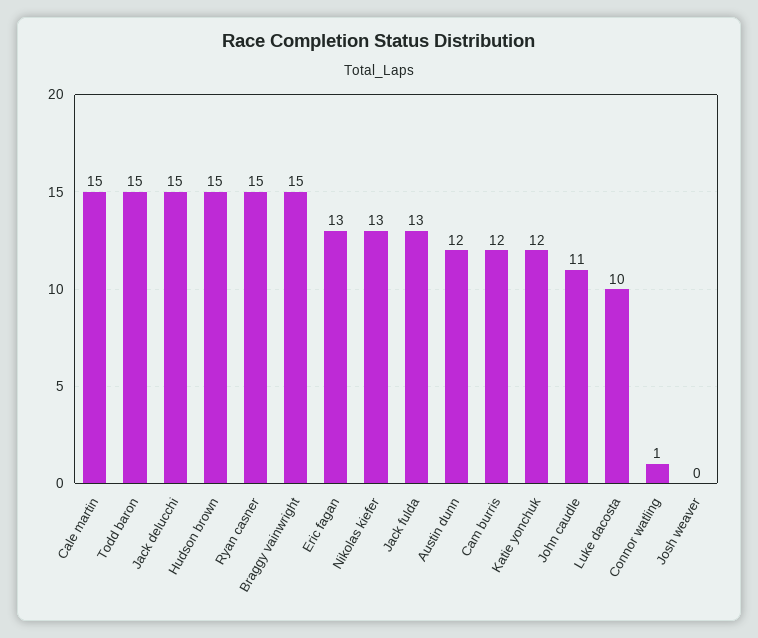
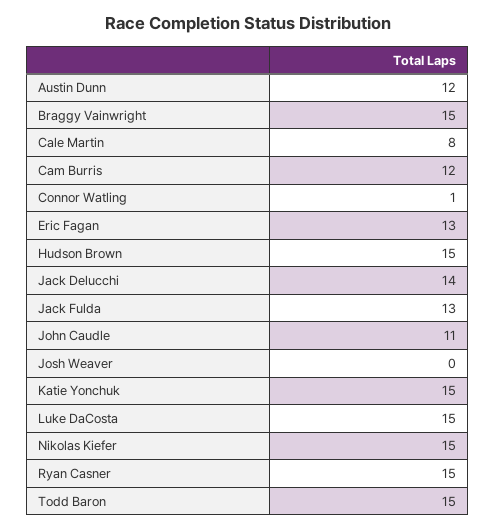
  {
-   "Cale martin": 15,
+   "Cale martin": 8,
    "Todd baron": 15,
-   "Jack delucchi": 15,
+   "Jack delucchi": 14,
    "Hudson brown": 15,
    "Ryan casner": 15,
    "Braggy vainwright": 15,
    "Eric fagan": 13,
-   "Nikolas kiefer": 13,
+   "Nikolas kiefer": 15,
    "Jack fulda": 13,
    "Austin dunn": 12,
    "Cam burris": 12,
-   "Katie yonchuk": 12,
+   "Katie yonchuk": 15,
    "John caudle": 11,
-   "Luke dacosta": 10,
+   "Luke dacosta": 15,
    "Connor watling": 1,
    "Josh weaver": 0
  }

